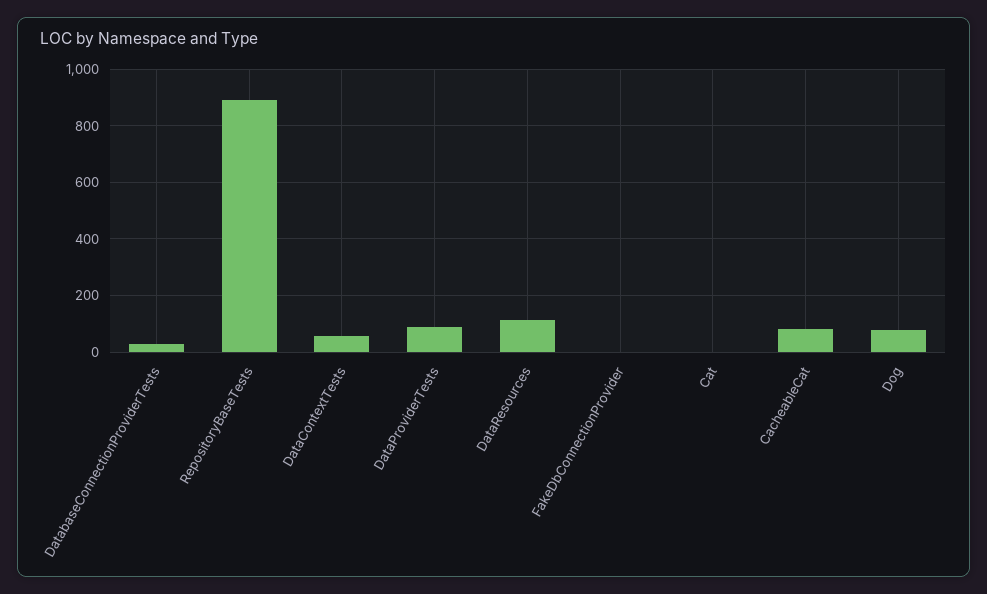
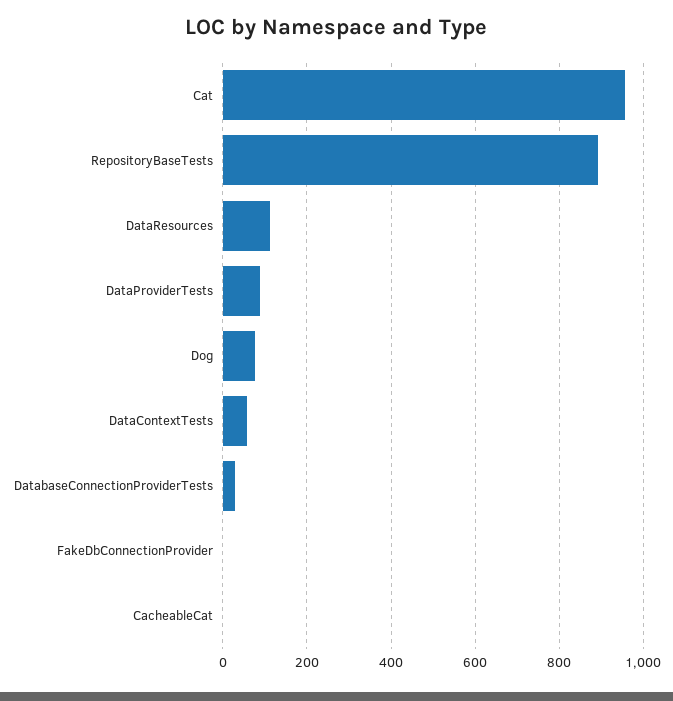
  {
    "DatabaseConnectionProviderTests": 40,
    "RepositoryBaseTests": 900,
    "DataContextTests": 60,
    "DataProviderTests": 80,
    "DataResources": 120,
    "FakeDbConnectionProvider": 0,
-   "Cat": 0,
+   "Cat": 960,
-   "CacheableCat": 75,
+   "CacheableCat": 0,
    "Dog": 80
  }

